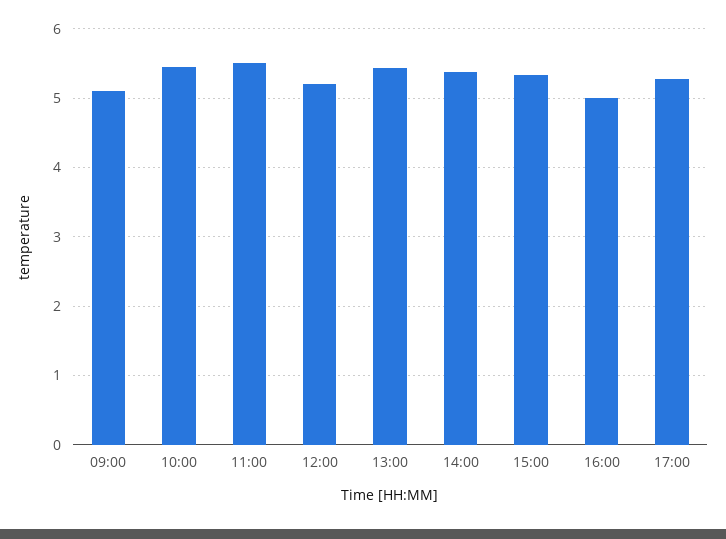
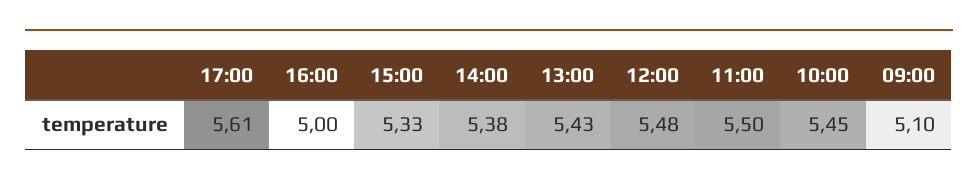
  {
    "09:00": 5.1,
    "10:00": 5.45,
    "11:00": 5.5,
-   "12:00": 5.2,
+   "12:00": 5.48,
    "13:00": 5.43,
    "14:00": 5.38,
    "15:00": 5.33,
    "16:00": 5,
-   "17:00": 5.3
+   "17:00": 5.61
  }

